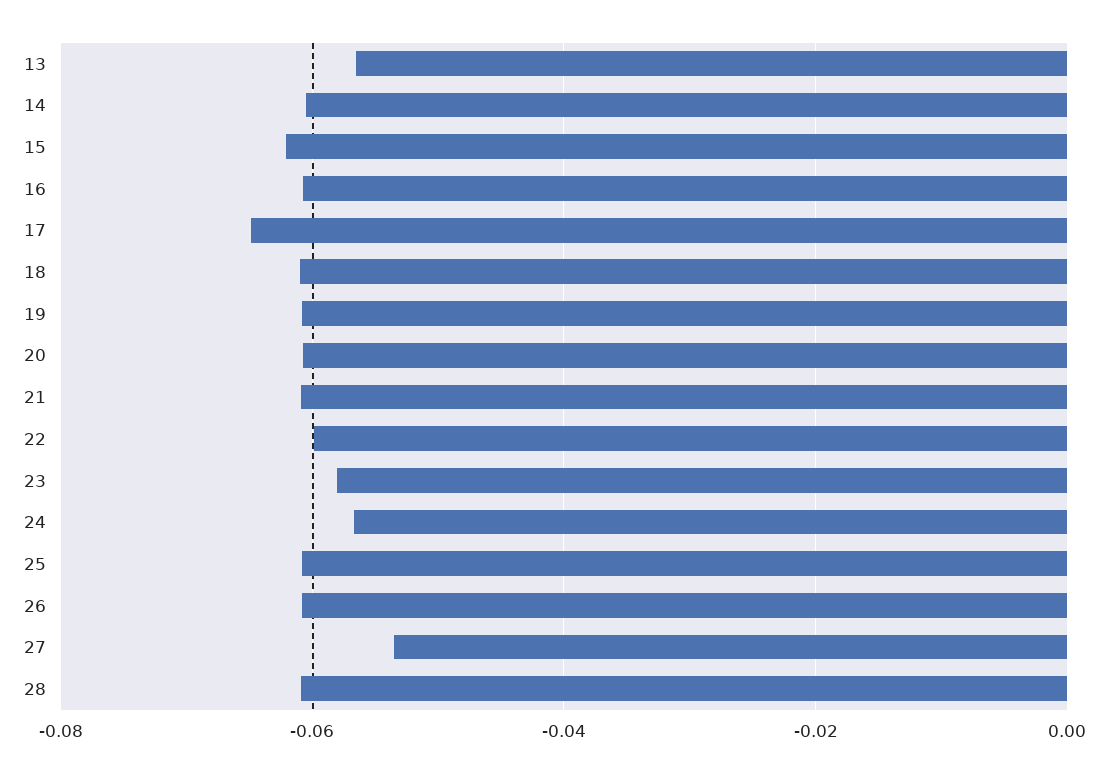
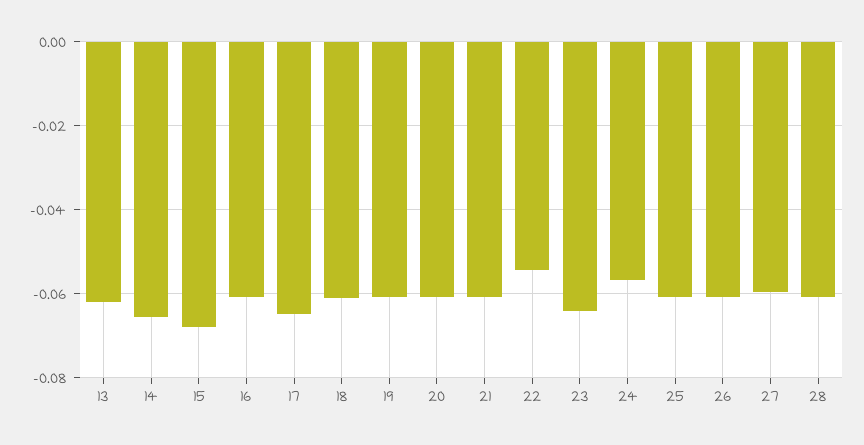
  {
-   "13": -0.056,
+   "13": -0.062,
-   "14": -0.06,
+   "14": -0.066,
-   "15": -0.062,
+   "15": -0.068,
    "16": -0.06,
    "17": -0.064,
    "18": -0.062,
    "19": -0.06,
    "20": -0.06,
    "21": -0.06,
-   "22": -0.06,
+   "22": -0.054,
-   "23": -0.058,
+   "23": -0.064,
    "24": -0.056,
    "25": -0.06,
    "26": -0.06,
-   "27": -0.054,
+   "27": -0.06,
    "28": -0.06
  }

